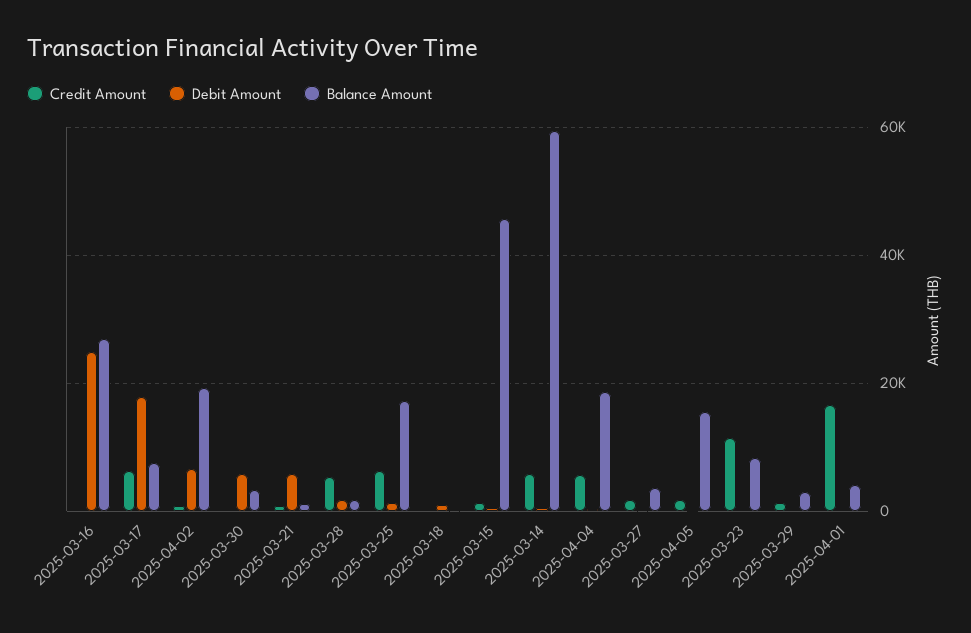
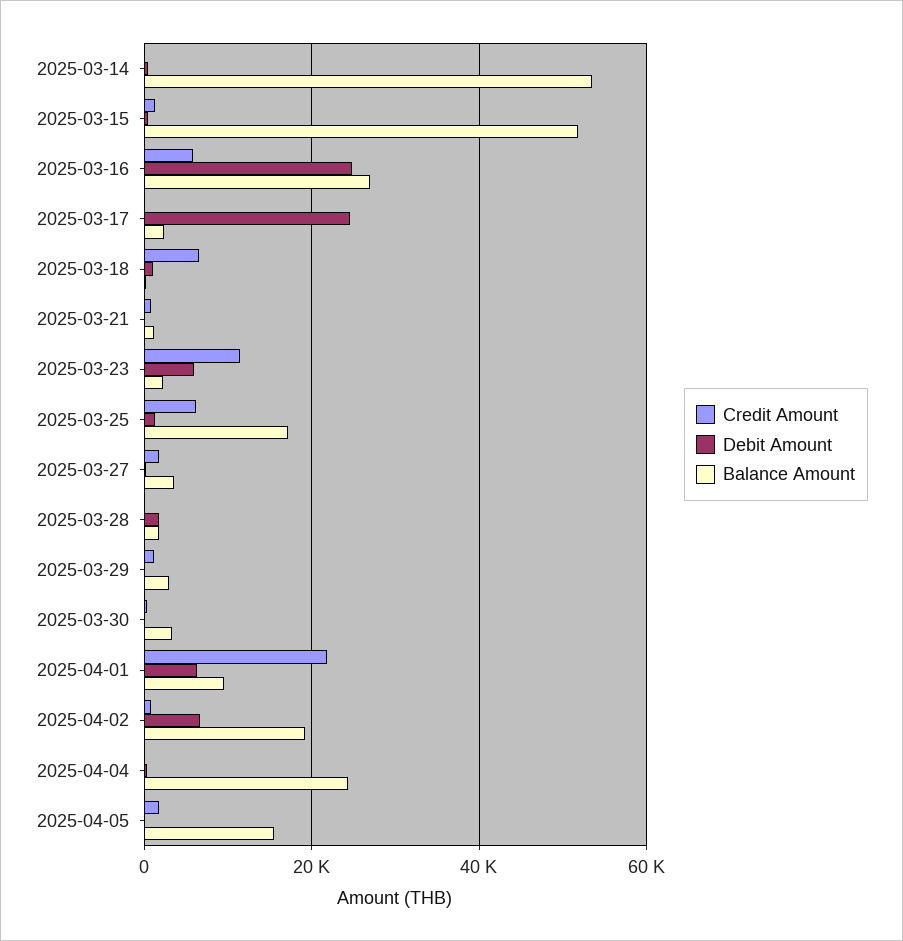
  {
    "Credit Amount": {
-     "2025-03-16": 0,
+     "2025-03-16": 6000,
-     "2025-03-17": 6000,
+     "2025-03-17": 0,
      "2025-04-02": 0,
      "2025-03-30": 0,
      "2025-03-21": 0,
-     "2025-03-28": 6000,
+     "2025-03-28": 0,
      "2025-03-25": 6000,
-     "2025-03-18": 0,
+     "2025-03-18": 6000,
      "2025-03-15": 2000,
-     "2025-03-14": 6000,
+     "2025-03-14": 0,
-     "2025-04-04": 6000,
+     "2025-04-04": 0,
      "2025-03-27": 2000,
      "2025-04-05": 2000,
      "2025-03-23": 12000,
      "2025-03-29": 2000,
-     "2025-04-01": 16000
+     "2025-04-01": 22000
    },
    "Debit Amount": {
      "2025-03-16": 24000,
-     "2025-03-17": 18000,
+     "2025-03-17": 24000,
      "2025-04-02": 6000,
-     "2025-03-30": 6000,
+     "2025-03-30": 0,
-     "2025-03-21": 6000,
+     "2025-03-21": 0,
      "2025-03-28": 2000,
      "2025-03-25": 2000,
      "2025-03-18": 2000,
      "2025-03-15": 0,
      "2025-03-14": 0,
      "2025-04-04": 0,
      "2025-03-27": 0,
      "2025-04-05": 0,
-     "2025-03-23": 0,
+     "2025-03-23": 6000,
      "2025-03-29": 0,
-     "2025-04-01": 0
+     "2025-04-01": 6000
    },
    "Balance Amount": {
      "2025-03-16": 26000,
-     "2025-03-17": 8000,
+     "2025-03-17": 2000,
      "2025-04-02": 20000,
      "2025-03-30": 4000,
      "2025-03-21": 2000,
      "2025-03-28": 2000,
      "2025-03-25": 18000,
      "2025-03-18": 0,
-     "2025-03-15": 46000,
+     "2025-03-15": 52000,
-     "2025-03-14": 60000,
+     "2025-03-14": 54000,
-     "2025-04-04": 18000,
+     "2025-04-04": 24000,
      "2025-03-27": 4000,
      "2025-04-05": 16000,
-     "2025-03-23": 8000,
+     "2025-03-23": 2000,
      "2025-03-29": 2000,
-     "2025-04-01": 4000
+     "2025-04-01": 10000
    }
  }

